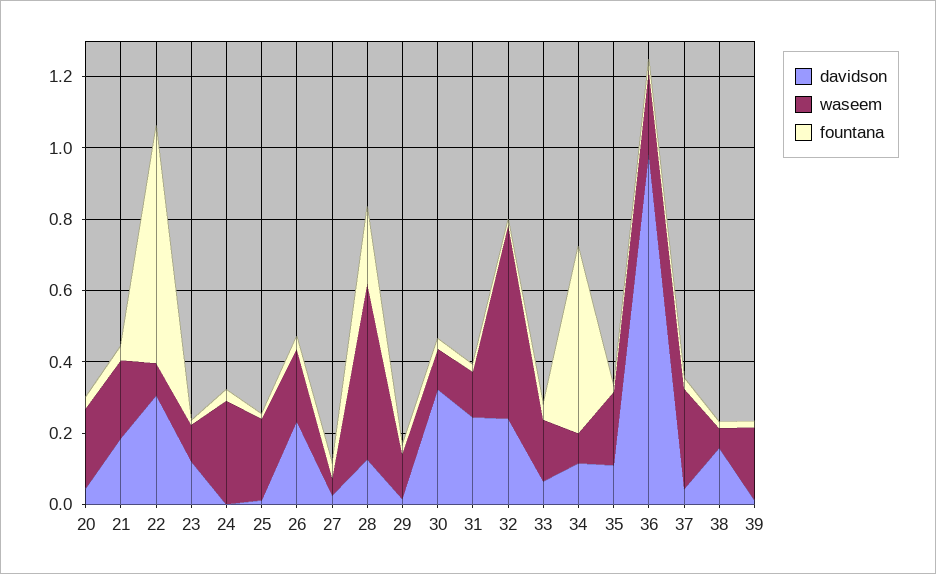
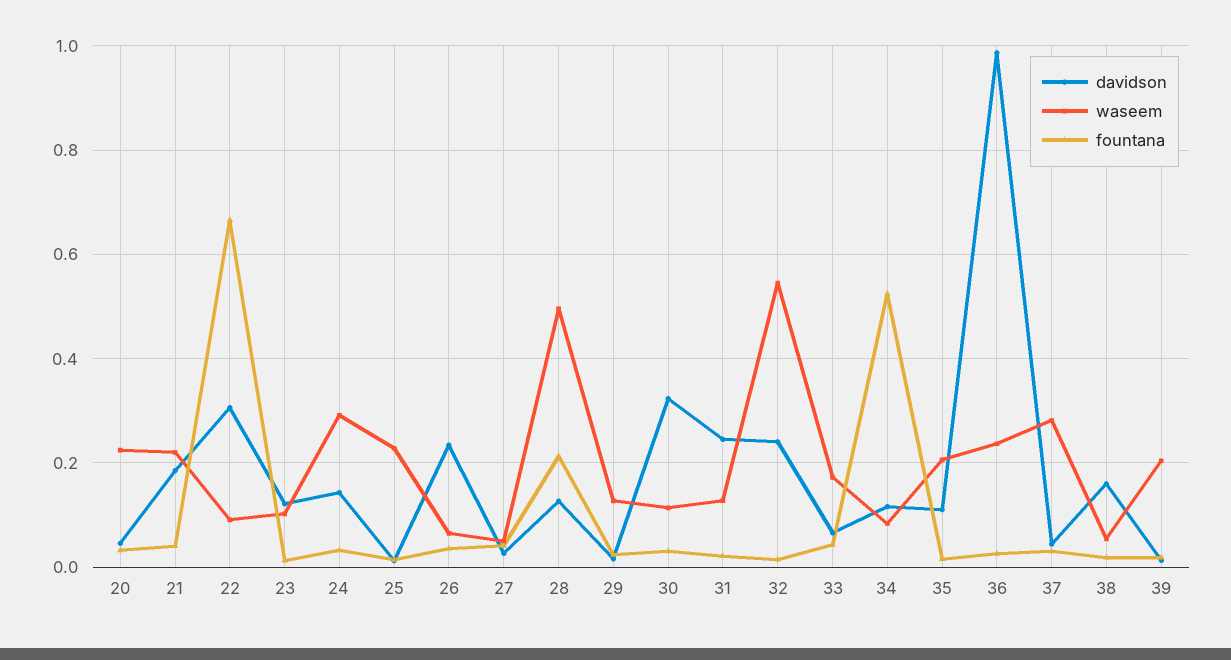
  {
    "davidson": {
      "20": 0.04,
      "21": 0.18,
      "22": 0.3,
      "23": 0.12,
-     "24": 0,
+     "24": 0.14,
      "25": 0.02,
      "26": 0.24,
      "27": 0.02,
      "28": 0.12,
      "29": 0.02,
      "30": 0.32,
      "31": 0.24,
      "32": 0.24,
      "33": 0.06,
      "34": 0.12,
      "35": 0.12,
      "36": 0.98,
      "37": 0.04,
      "38": 0.16,
      "39": 0.02
    },
    "waseem": {
      "20": 0.22,
      "21": 0.22,
      "22": 0.1,
      "23": 0.1,
      "24": 0.3,
      "25": 0.22,
-     "26": 0.2,
+     "26": 0.06,
      "27": 0.04,
      "28": 0.5,
      "29": 0.12,
      "30": 0.12,
      "31": 0.12,
      "32": 0.54,
      "33": 0.18,
      "34": 0.08,
      "35": 0.2,
      "36": 0.24,
      "37": 0.28,
      "38": 0.06,
      "39": 0.2
    },
    "fountana": {
      "20": 0.04,
      "21": 0.04,
      "22": 0.66,
      "23": 0.02,
      "24": 0.04,
      "25": 0.02,
      "26": 0.04,
      "27": 0.04,
      "28": 0.22,
      "29": 0.02,
      "30": 0.02,
      "31": 0.02,
      "32": 0.02,
      "33": 0.04,
      "34": 0.52,
      "35": 0.02,
      "36": 0.02,
      "37": 0.04,
      "38": 0.02,
      "39": 0.02
    }
  }

